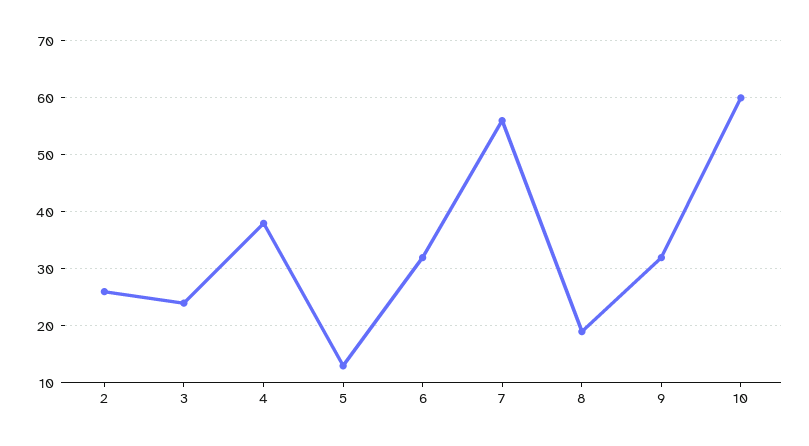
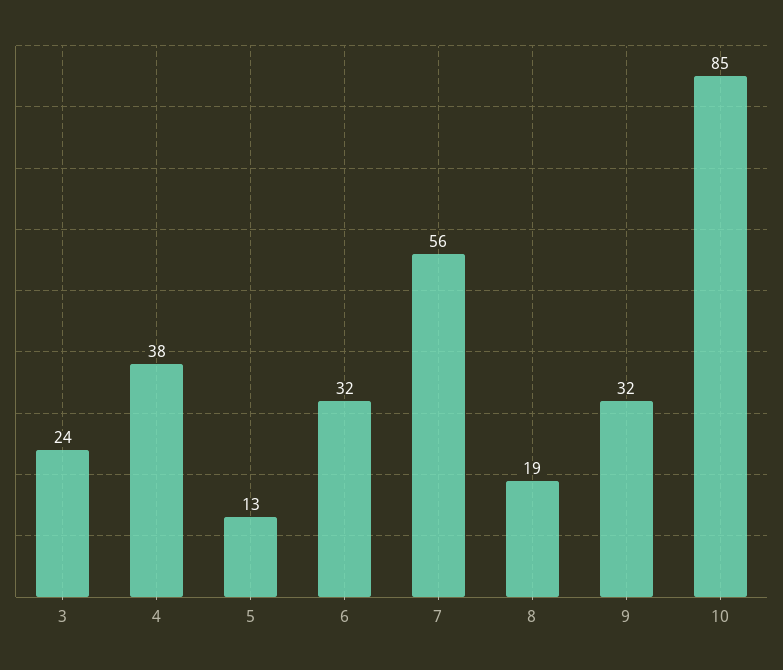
  {
-   "2": 25,
    "3": 24,
    "4": 38,
    "5": 13,
    "6": 32,
    "7": 56,
    "8": 19,
    "9": 32,
-   "10": 60
+   "10": 85
  }

